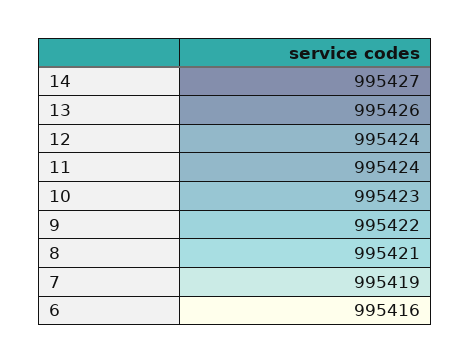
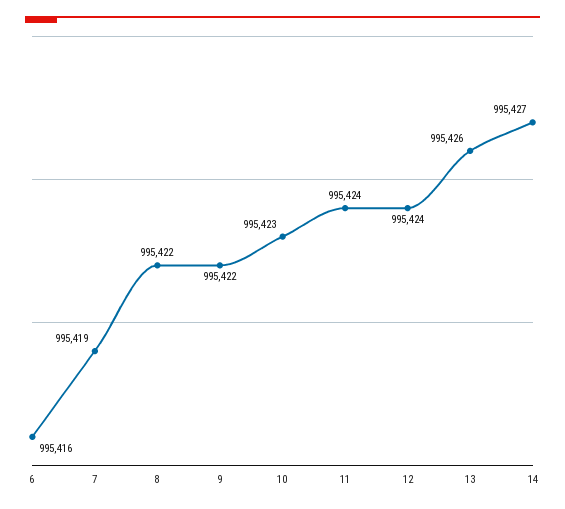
  {
    "14": 995427,
    "13": 995426,
    "12": 995424,
    "11": 995424,
    "10": 995423,
    "9": 995422,
-   "8": 995421,
+   "8": 995422,
    "7": 995419,
    "6": 995416
  }

